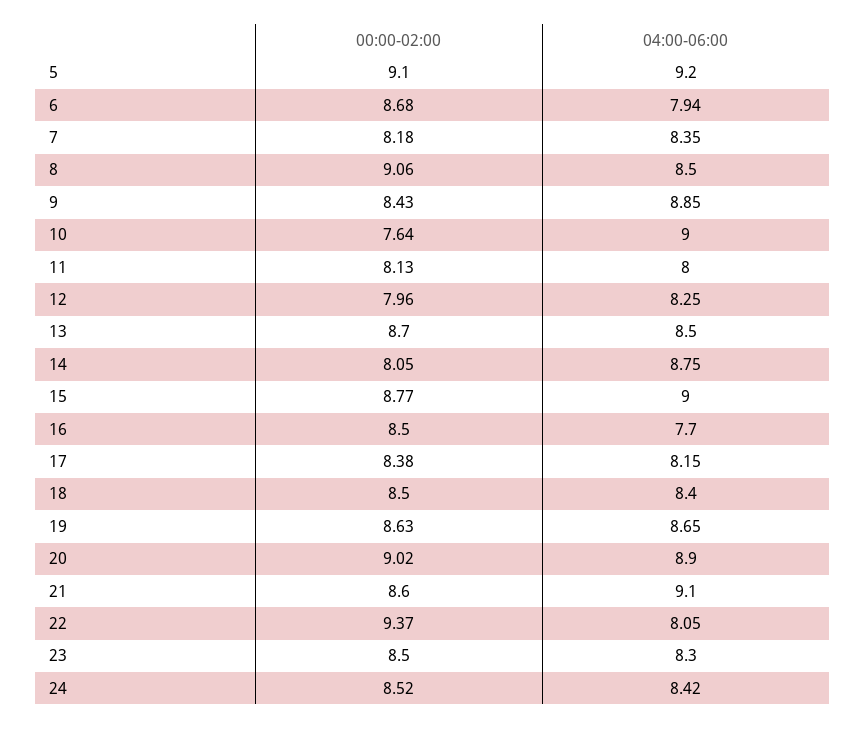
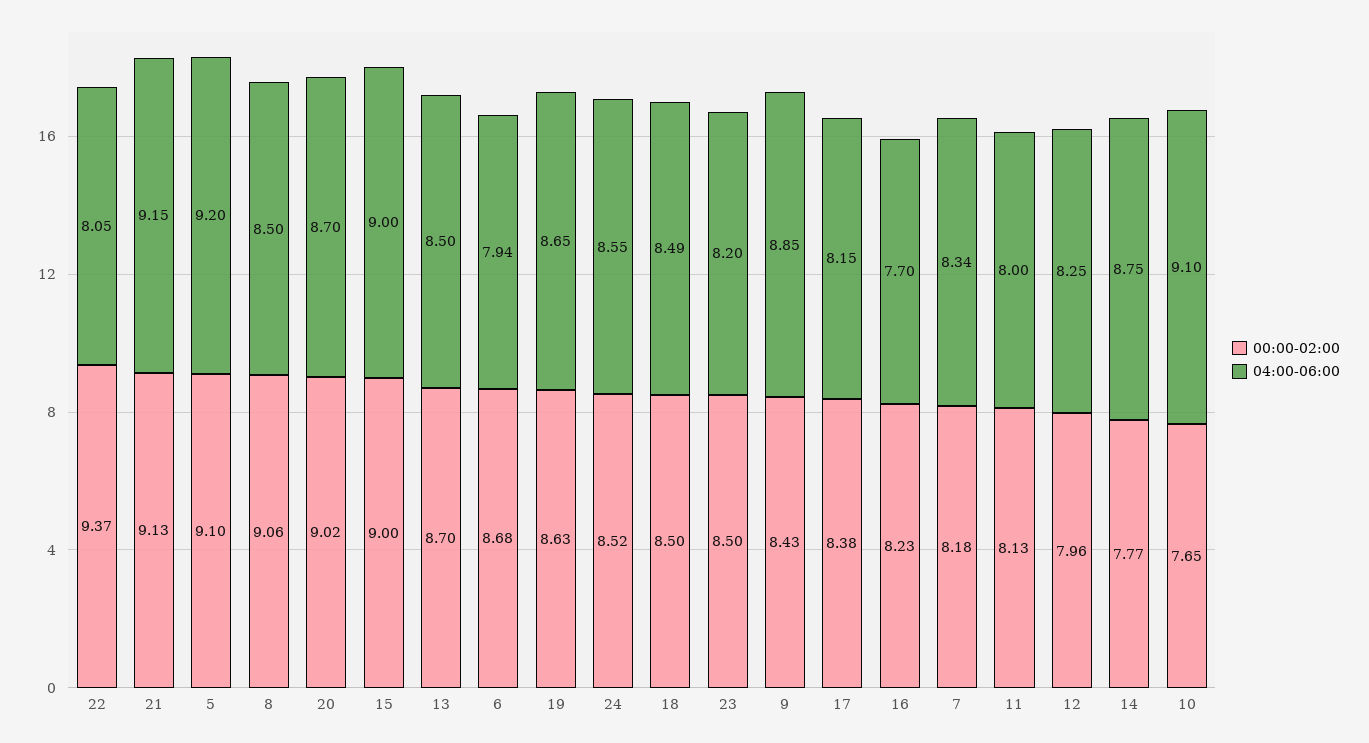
  {
    "00:00-02:00": {
      "5": 9.1,
      "6": 8.68,
      "7": 8.18,
      "8": 9.06,
      "9": 8.43,
-     "10": 7.64,
+     "10": 7.65,
      "11": 8.13,
      "12": 7.96,
      "13": 8.7,
-     "14": 8.05,
+     "14": 7.77,
-     "15": 8.77,
+     "15": 9,
-     "16": 8.5,
+     "16": 8.23,
      "17": 8.38,
      "18": 8.5,
      "19": 8.63,
      "20": 9.02,
-     "21": 8.6,
+     "21": 9.13,
      "22": 9.37,
      "23": 8.5,
      "24": 8.52
    },
    "04:00-06:00": {
      "5": 9.2,
      "6": 7.94,
-     "7": 8.35,
+     "7": 8.34,
      "8": 8.5,
      "9": 8.85,
-     "10": 9,
+     "10": 9.1,
      "11": 8,
      "12": 8.25,
      "13": 8.5,
      "14": 8.75,
      "15": 9,
      "16": 7.7,
      "17": 8.15,
-     "18": 8.4,
+     "18": 8.49,
      "19": 8.65,
-     "20": 8.9,
+     "20": 8.7,
-     "21": 9.1,
+     "21": 9.15,
      "22": 8.05,
-     "23": 8.3,
+     "23": 8.2,
-     "24": 8.42
+     "24": 8.55
    }
  }

